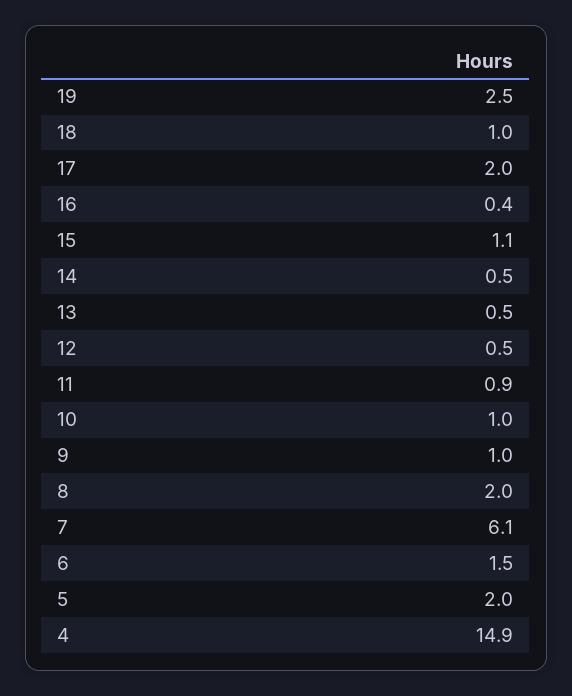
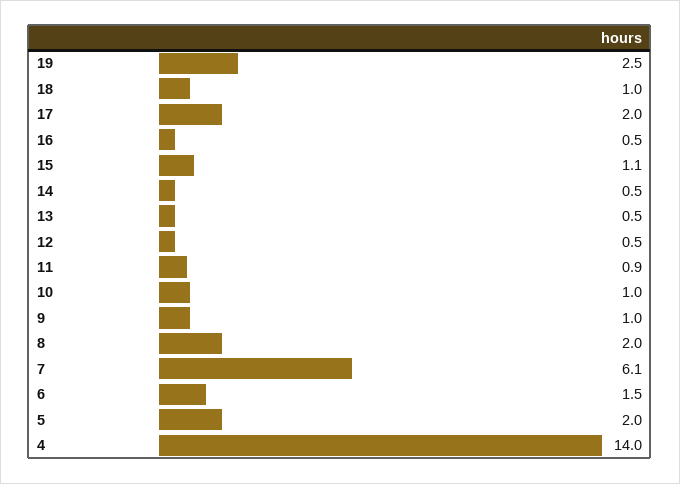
  {
    "19": 2.5,
    "18": 1,
    "17": 2,
-   "16": 0.4,
+   "16": 0.5,
    "15": 1.1,
    "14": 0.5,
    "13": 0.5,
    "12": 0.5,
    "11": 0.9,
    "10": 1,
    "9": 1,
    "8": 2,
    "7": 6.1,
    "6": 1.5,
    "5": 2,
-   "4": 14.9
+   "4": 14
  }

